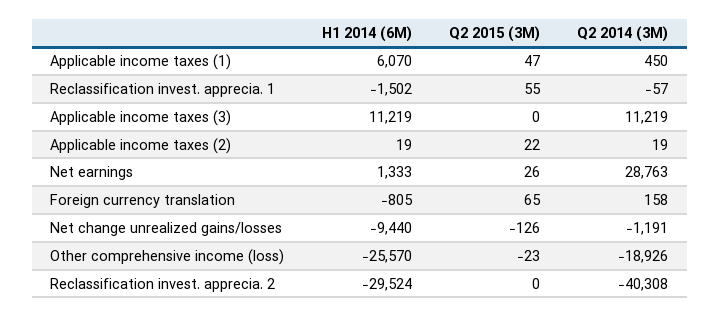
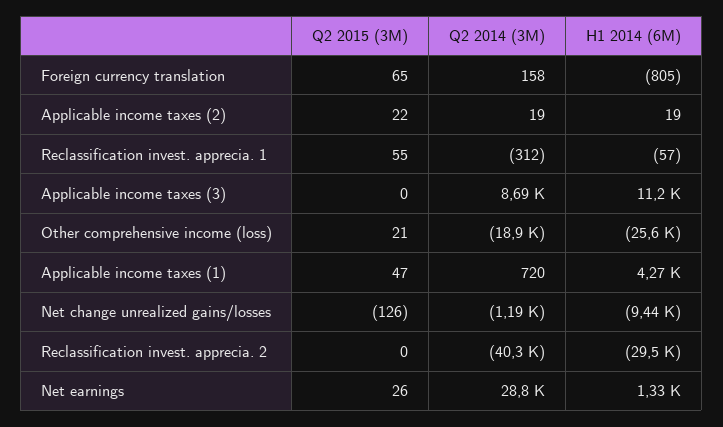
  {
    "H1 2014 (6M)": {
-     "Applicable income taxes (1)": 6070,
+     "Applicable income taxes (1)": 4270,
-     "Reclassification invest. apprecia. 1": -1502,
+     "Reclassification invest. apprecia. 1": -57,
      "Applicable income taxes (3)": 11219,
      "Applicable income taxes (2)": 19,
      "Net earnings": 1333,
      "Foreign currency translation": -805,
      "Net change unrealized gains/losses": -9440,
      "Other comprehensive income (loss)": -25570,
      "Reclassification invest. apprecia. 2": -29524
    },
    "Q2 2015 (3M)": {
      "Applicable income taxes (1)": 47,
      "Reclassification invest. apprecia. 1": 55,
      "Applicable income taxes (3)": 0,
      "Applicable income taxes (2)": 22,
      "Net earnings": 26,
      "Foreign currency translation": 65,
      "Net change unrealized gains/losses": -126,
-     "Other comprehensive income (loss)": -23,
+     "Other comprehensive income (loss)": 21,
      "Reclassification invest. apprecia. 2": 0
    },
    "Q2 2014 (3M)": {
-     "Applicable income taxes (1)": 450,
+     "Applicable income taxes (1)": 720,
-     "Reclassification invest. apprecia. 1": -57,
+     "Reclassification invest. apprecia. 1": -312,
-     "Applicable income taxes (3)": 11219,
+     "Applicable income taxes (3)": 8690,
      "Applicable income taxes (2)": 19,
      "Net earnings": 28763,
      "Foreign currency translation": 158,
      "Net change unrealized gains/losses": -1191,
      "Other comprehensive income (loss)": -18926,
      "Reclassification invest. apprecia. 2": -40308
    }
  }

